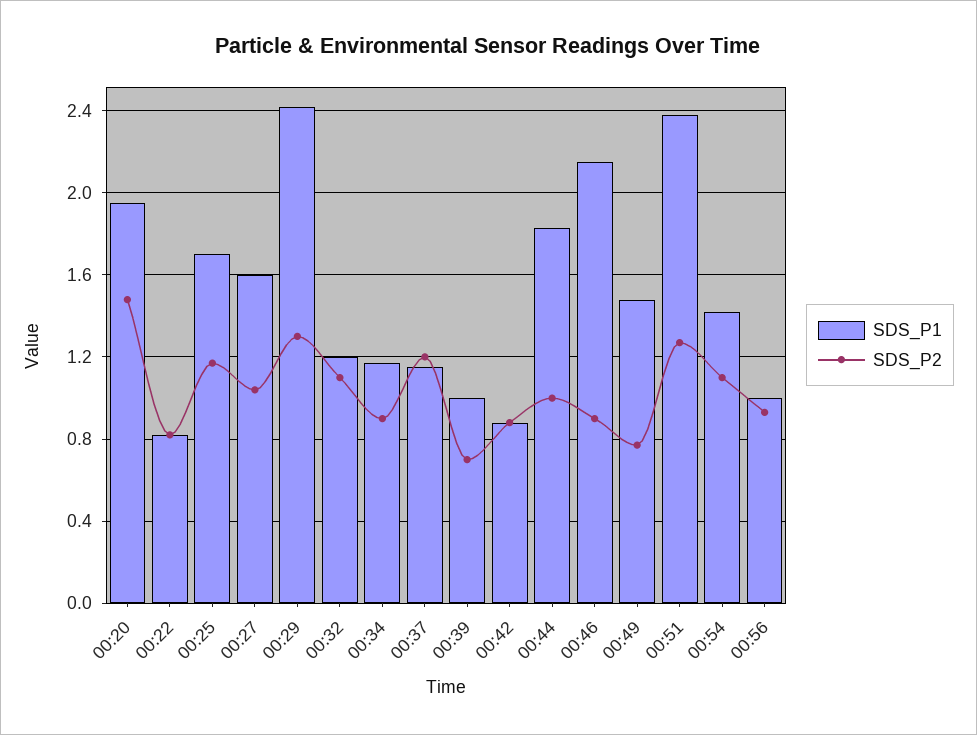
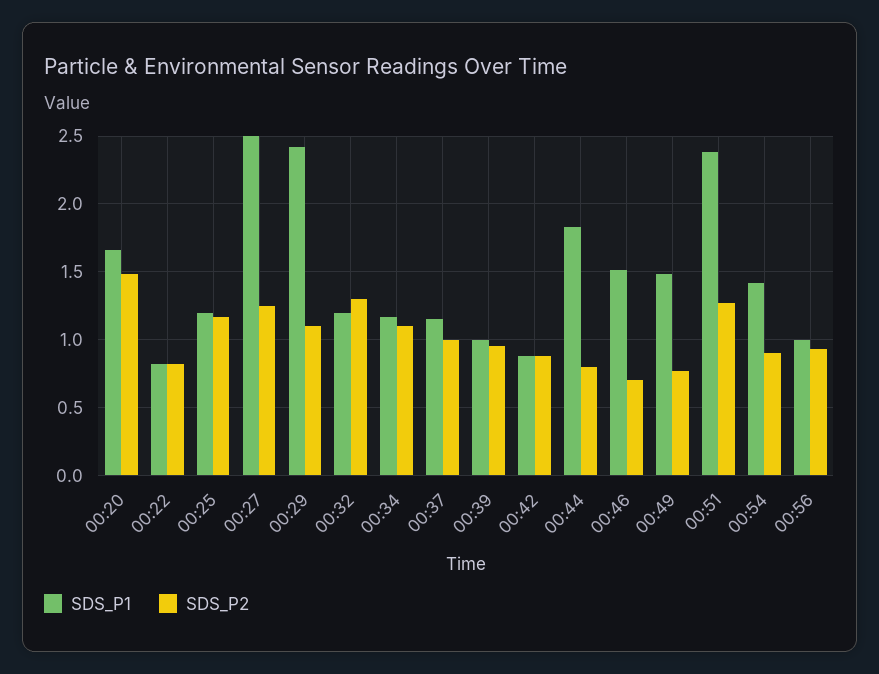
  {
    "SDS_P1": {
-     "00:20": 1.95,
+     "00:20": 1.65,
      "00:22": 0.8,
-     "00:25": 1.7,
+     "00:25": 1.2,
-     "00:27": 1.6,
+     "00:27": 2.5,
      "00:29": 2.4,
      "00:32": 1.2,
      "00:34": 1.15,
      "00:37": 1.15,
      "00:39": 1,
      "00:42": 0.9,
      "00:44": 1.85,
-     "00:46": 2.15,
+     "00:46": 1.5,
      "00:49": 1.5,
      "00:51": 2.4,
      "00:54": 1.4,
      "00:56": 1
    },
    "SDS_P2": {
      "00:20": 1.5,
      "00:22": 0.8,
      "00:25": 1.15,
-     "00:27": 1.05,
+     "00:27": 1.25,
-     "00:29": 1.3,
+     "00:29": 1.1,
-     "00:32": 1.1,
+     "00:32": 1.3,
-     "00:34": 0.9,
+     "00:34": 1.1,
-     "00:37": 1.2,
+     "00:37": 1,
-     "00:39": 0.7,
+     "00:39": 0.95,
      "00:42": 0.9,
-     "00:44": 1,
+     "00:44": 0.8,
-     "00:46": 0.9,
+     "00:46": 0.7,
      "00:49": 0.75,
      "00:51": 1.25,
-     "00:54": 1.1,
+     "00:54": 0.9,
      "00:56": 0.95
    }
  }

